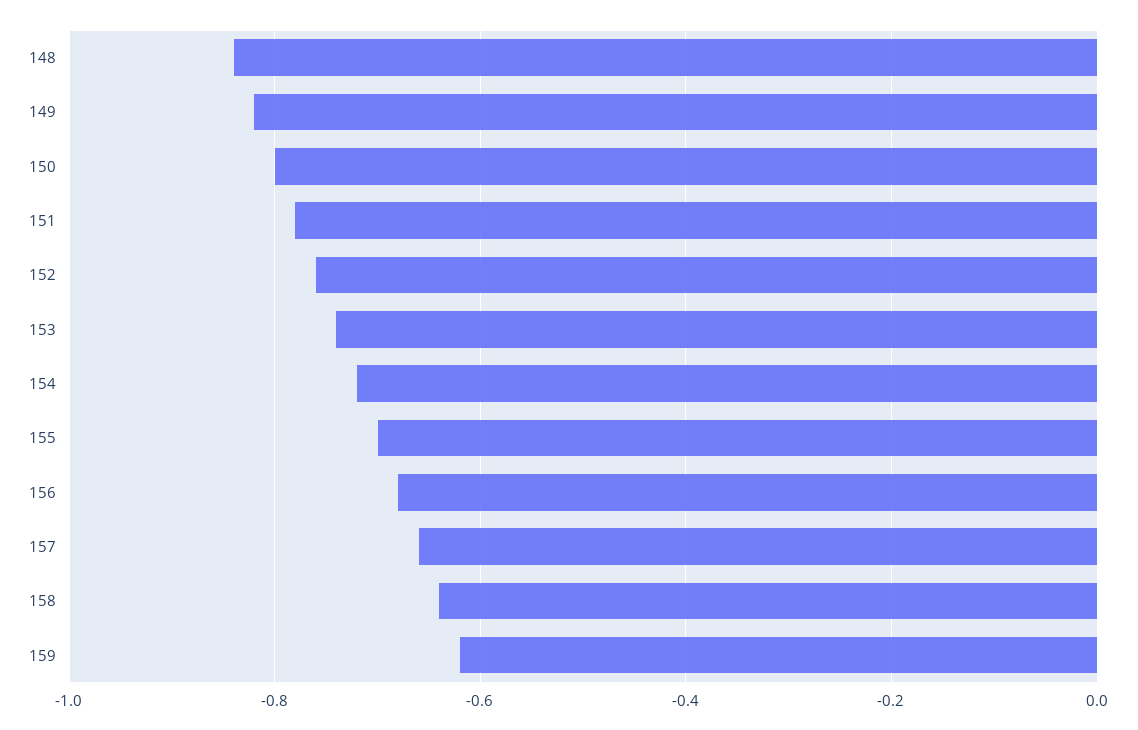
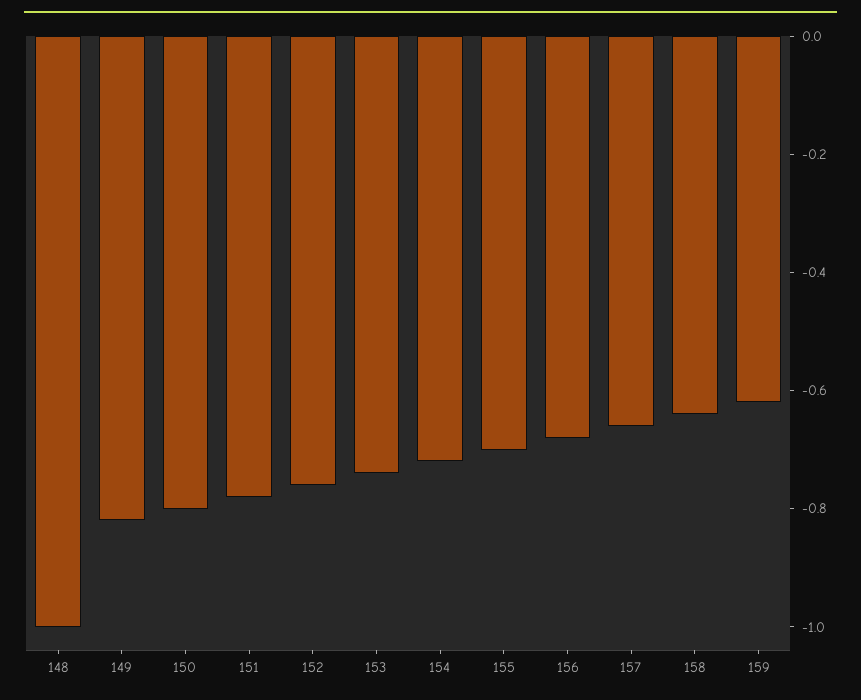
  {
-   "148": -0.85,
+   "148": -1,
    "149": -0.8,
    "150": -0.8,
    "151": -0.8,
    "152": -0.75,
    "153": -0.75,
    "154": -0.7,
    "155": -0.7,
    "156": -0.7,
    "157": -0.65,
    "158": -0.65,
    "159": -0.6
  }

